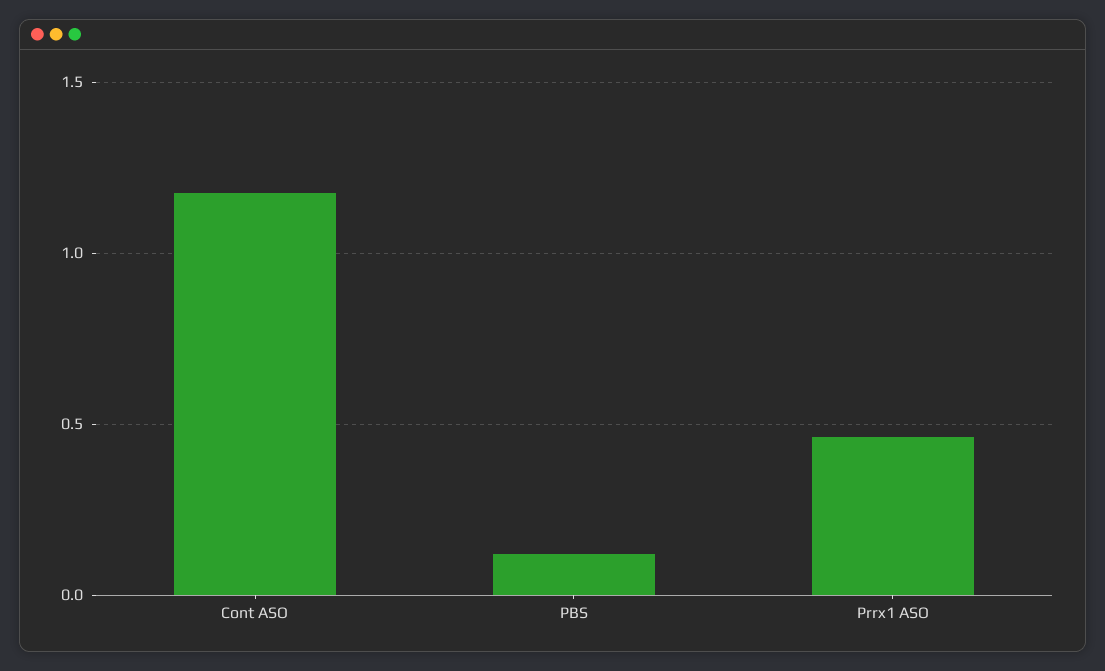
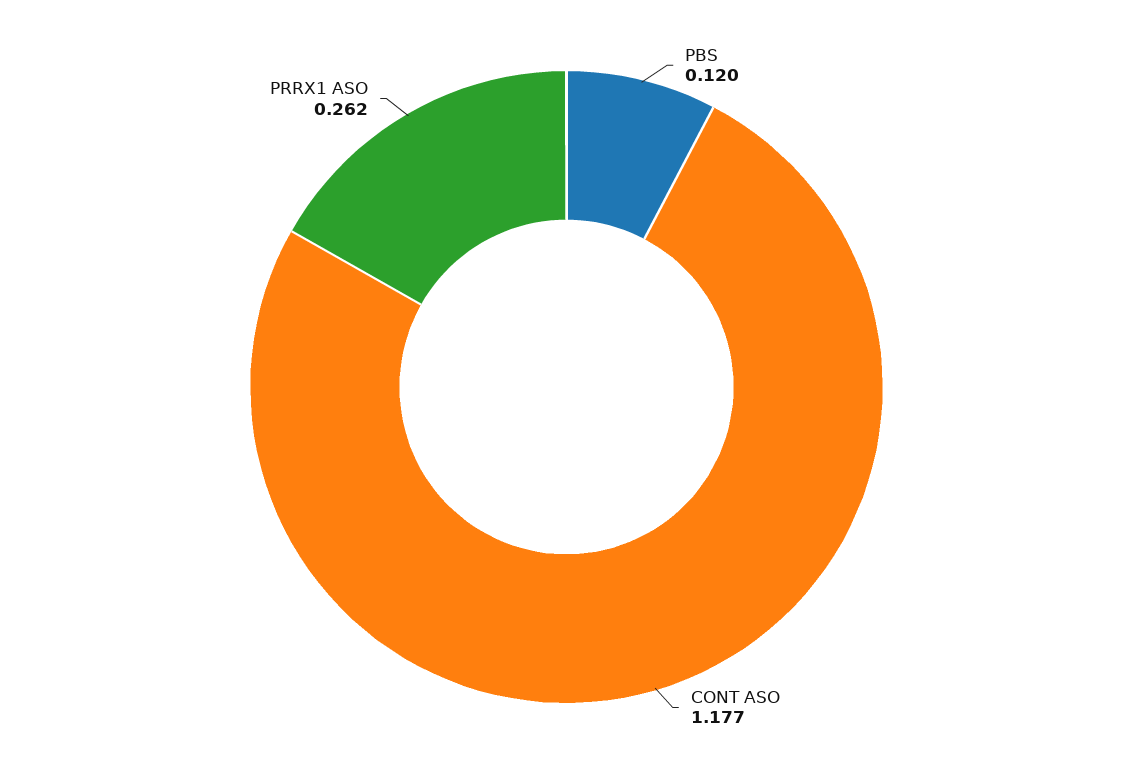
  {
    "Cont ASO": 1.177,
    "PBS": 0.12,
-   "Prrx1 ASO": 0.45
+   "Prrx1 ASO": 0.262
  }

